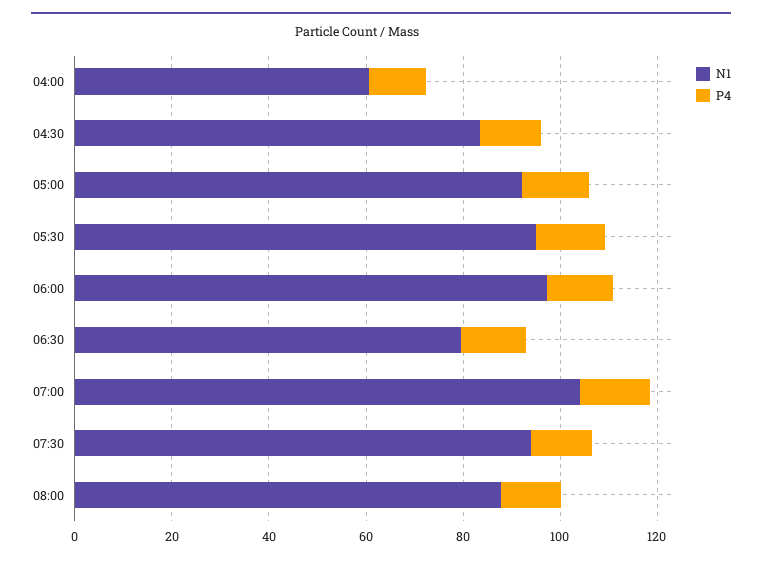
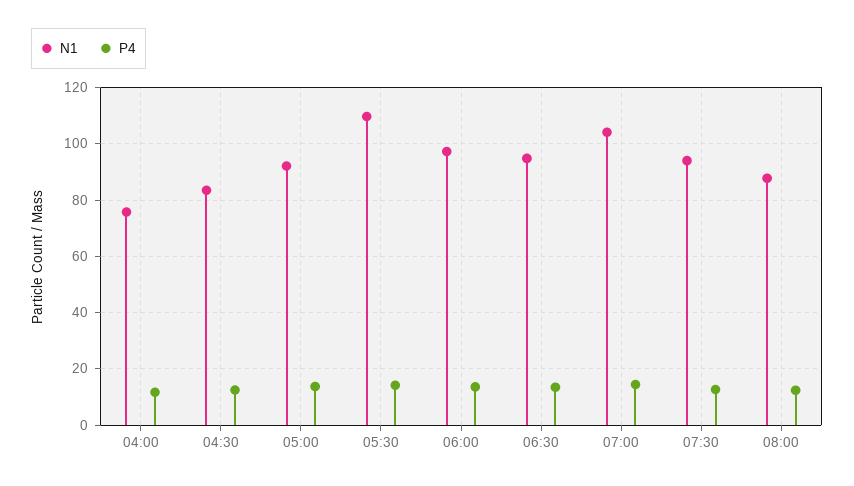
  {
    "N1": {
-     "04:00": 60,
+     "04:00": 75,
      "04:30": 82.5,
      "05:00": 92.5,
-     "05:30": 95,
+     "05:30": 110,
      "06:00": 97.5,
-     "06:30": 80,
+     "06:30": 95,
      "07:00": 105,
      "07:30": 95,
      "08:00": 87.5
    },
    "P4": {
      "04:00": 12.5,
      "04:30": 12.5,
      "05:00": 15,
      "05:30": 15,
      "06:00": 12.5,
      "06:30": 12.5,
      "07:00": 15,
      "07:30": 12.5,
      "08:00": 12.5
    }
  }

